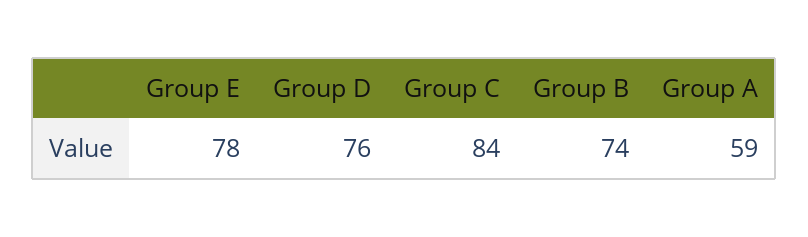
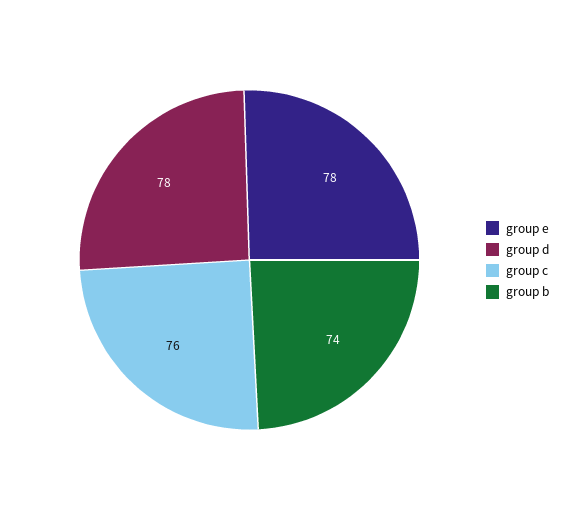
  {
    "Group E": 78,
-   "Group D": 76,
+   "Group D": 78,
-   "Group C": 84,
+   "Group C": 76,
-   "Group B": 74,
+   "Group B": 74
-   "Group A": 59
  }

